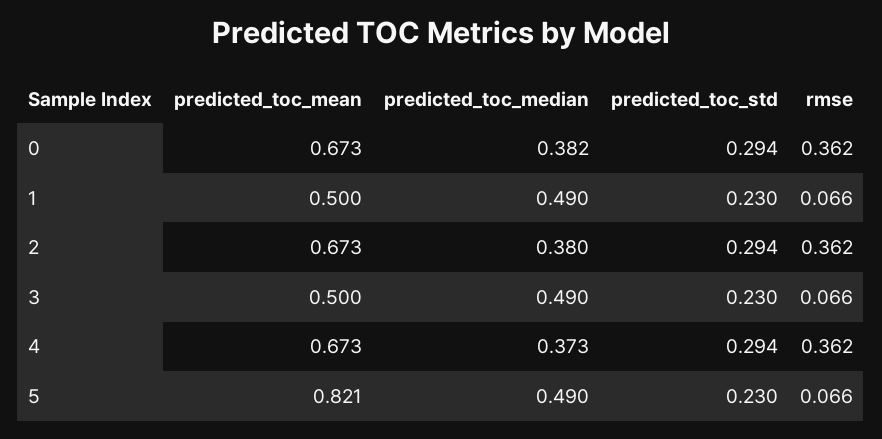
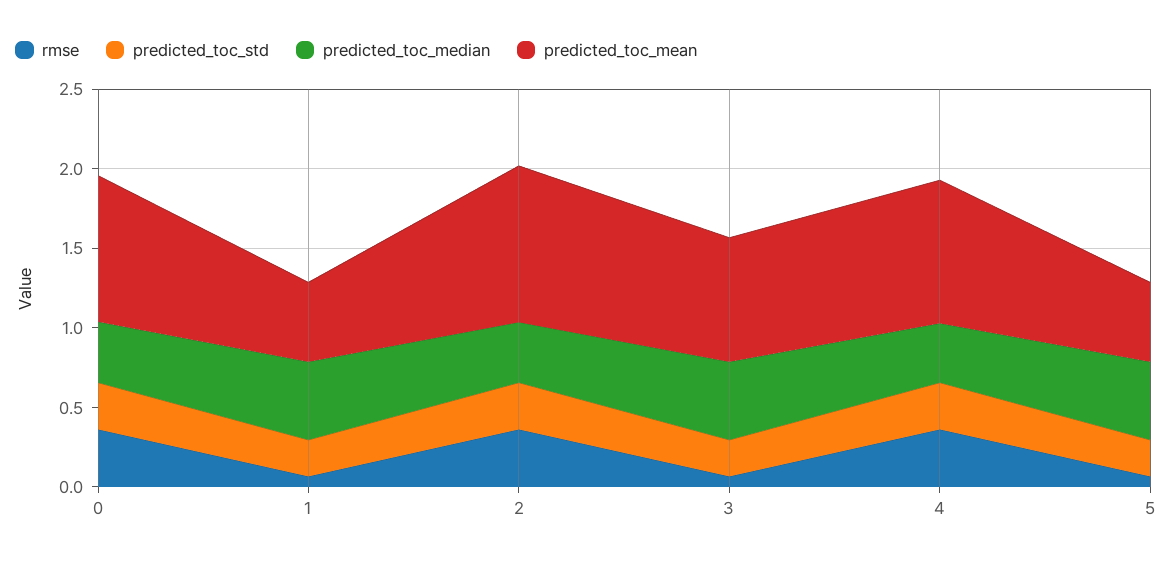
  {
    "predicted_toc_mean": {
-     "0": 0.673,
+     "0": 0.9,
      "1": 0.5,
-     "2": 0.673,
+     "2": 1,
-     "3": 0.5,
+     "3": 0.8,
-     "4": 0.673,
+     "4": 0.9,
-     "5": 0.821
+     "5": 0.5
    },
    "predicted_toc_median": {
      "0": 0.382,
      "1": 0.49,
      "2": 0.38,
      "3": 0.49,
      "4": 0.373,
      "5": 0.49
    },
    "predicted_toc_std": {
      "0": 0.294,
      "1": 0.23,
      "2": 0.294,
      "3": 0.23,
      "4": 0.294,
      "5": 0.23
    },
    "rmse": {
      "0": 0.362,
      "1": 0.066,
      "2": 0.362,
      "3": 0.066,
      "4": 0.362,
      "5": 0.066
    }
  }

